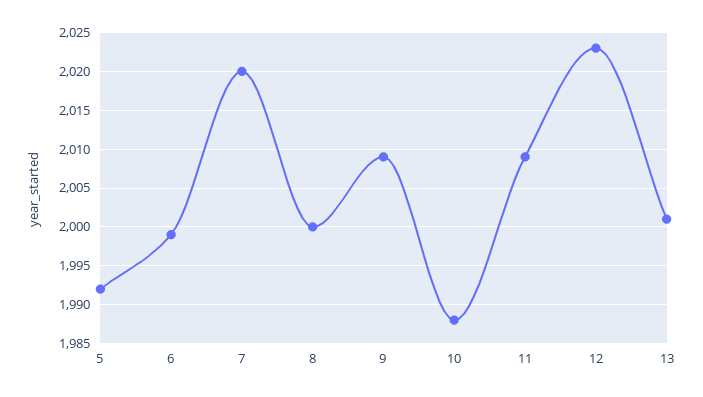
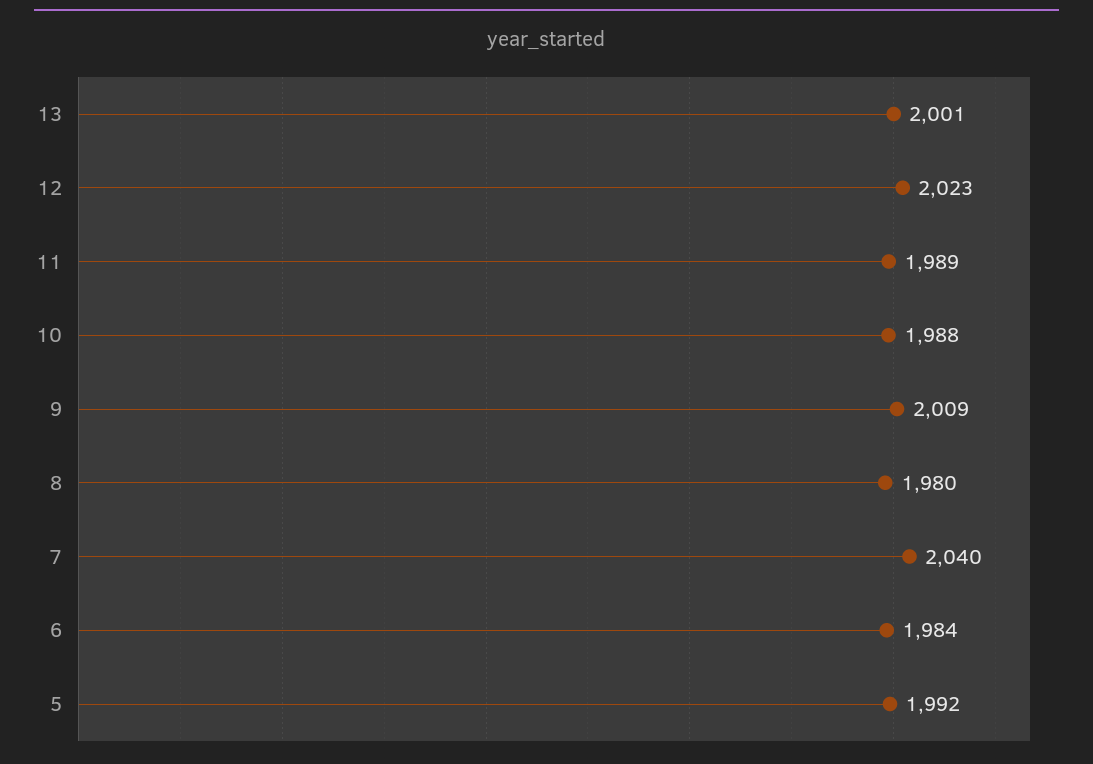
  {
    "5": 1992,
-   "6": 1999,
+   "6": 1984,
-   "7": 2020,
+   "7": 2040,
-   "8": 2000,
+   "8": 1980,
    "9": 2009,
    "10": 1988,
-   "11": 2009,
+   "11": 1989,
    "12": 2023,
    "13": 2001
  }

